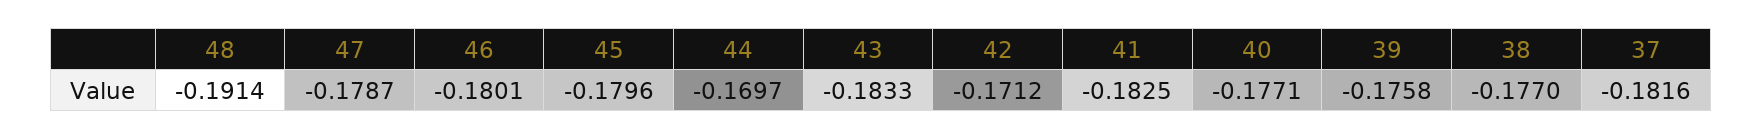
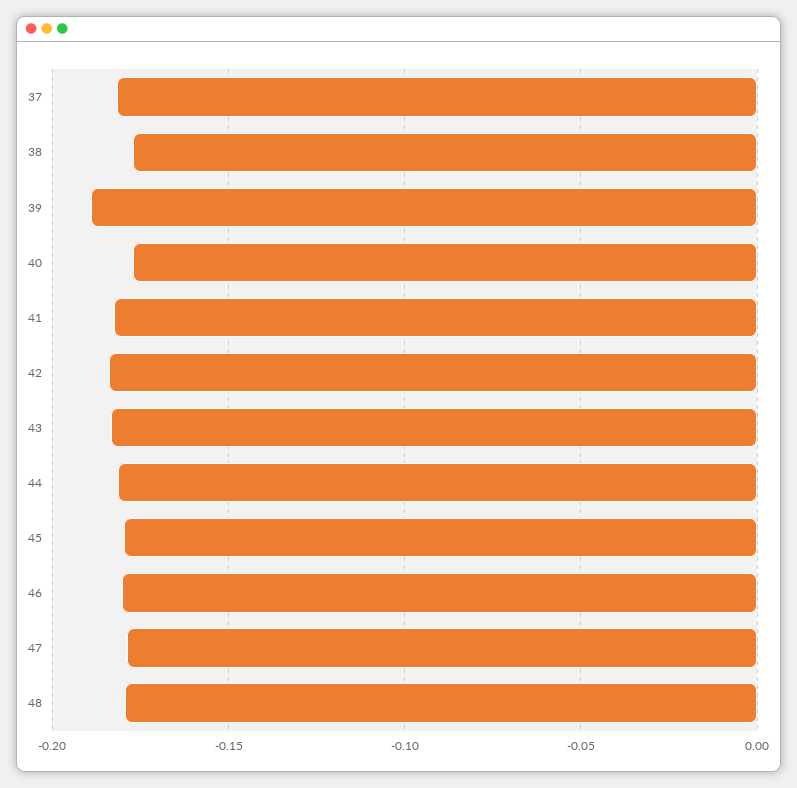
  {
-   "48": -0.1914,
+   "48": -0.18,
    "47": -0.1787,
    "46": -0.1801,
    "45": -0.1796,
-   "44": -0.1697,
+   "44": -0.18,
    "43": -0.1833,
-   "42": -0.1712,
+   "42": -0.185,
    "41": -0.1825,
    "40": -0.1771,
-   "39": -0.1758,
+   "39": -0.19,
    "38": -0.177,
    "37": -0.1816
  }

